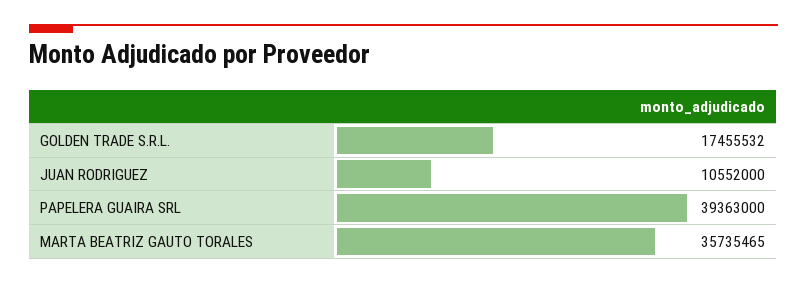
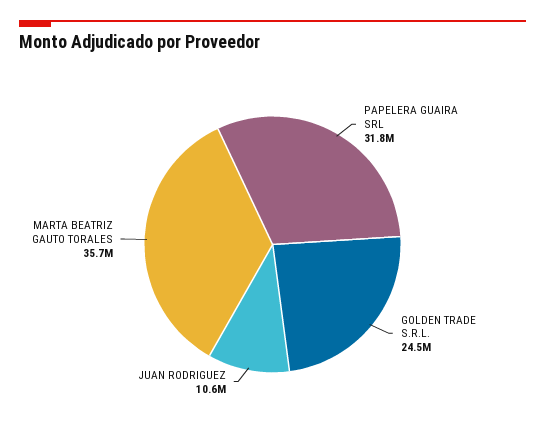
  {
-   "GOLDEN TRADE S.R.L.": 17455532,
+   "GOLDEN TRADE S.R.L.": 24500000,
    "JUAN RODRIGUEZ": 10552000,
-   "PAPELERA GUAIRA SRL": 39363000,
+   "PAPELERA GUAIRA SRL": 31800000,
    "MARTA BEATRIZ GAUTO TORALES": 35735465
  }

